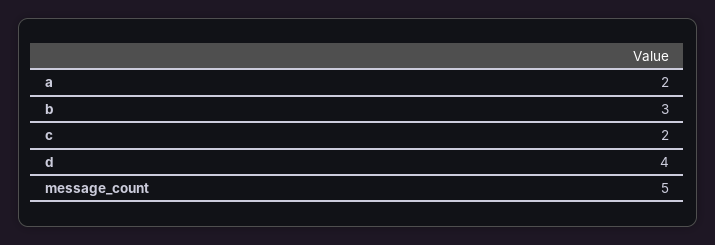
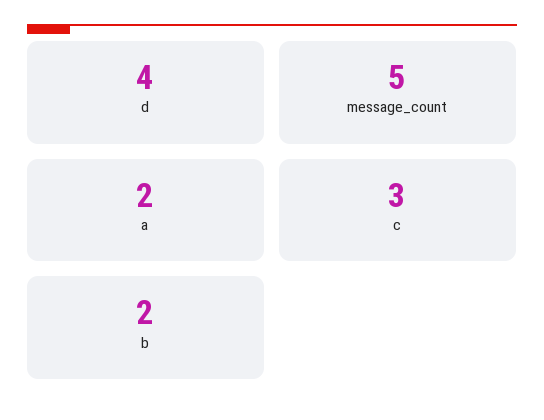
  {
    "a": 2,
-   "b": 3,
+   "b": 2,
-   "c": 2,
+   "c": 3,
    "d": 4,
    "message_count": 5
  }

